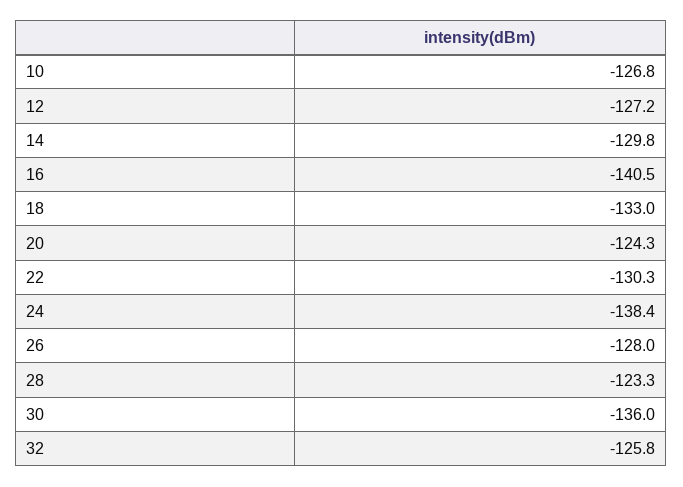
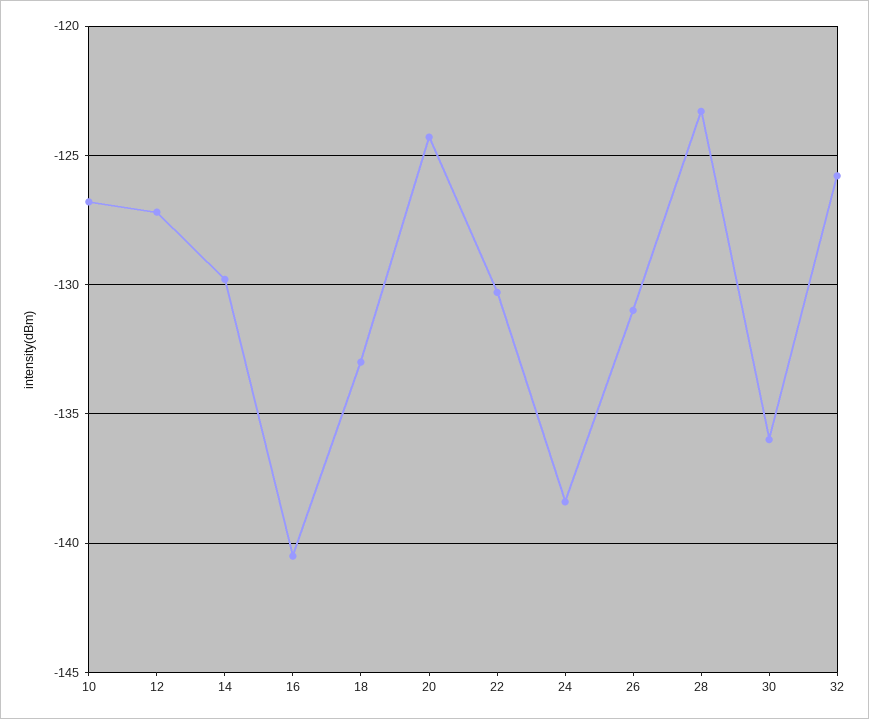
  {
    "10": -126.8,
    "12": -127.2,
    "14": -129.8,
    "16": -140.5,
    "18": -133,
    "20": -124.3,
    "22": -130.3,
    "24": -138.4,
-   "26": -128,
+   "26": -131,
    "28": -123.3,
    "30": -136,
    "32": -125.8
  }

